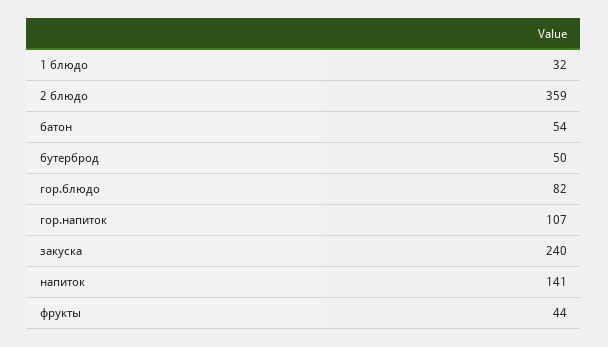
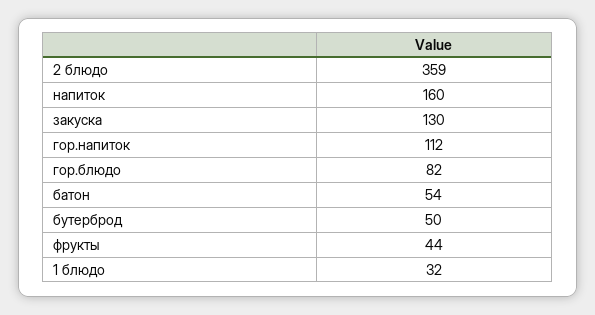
  {
    "1 блюдо": 32,
    "2 блюдо": 359,
    "батон": 54,
    "бутерброд": 50,
    "гор.блюдо": 82,
-   "гор.напиток": 107,
+   "гор.напиток": 112,
-   "закуска": 240,
+   "закуска": 130,
-   "напиток": 141,
+   "напиток": 160,
    "фрукты": 44
  }

